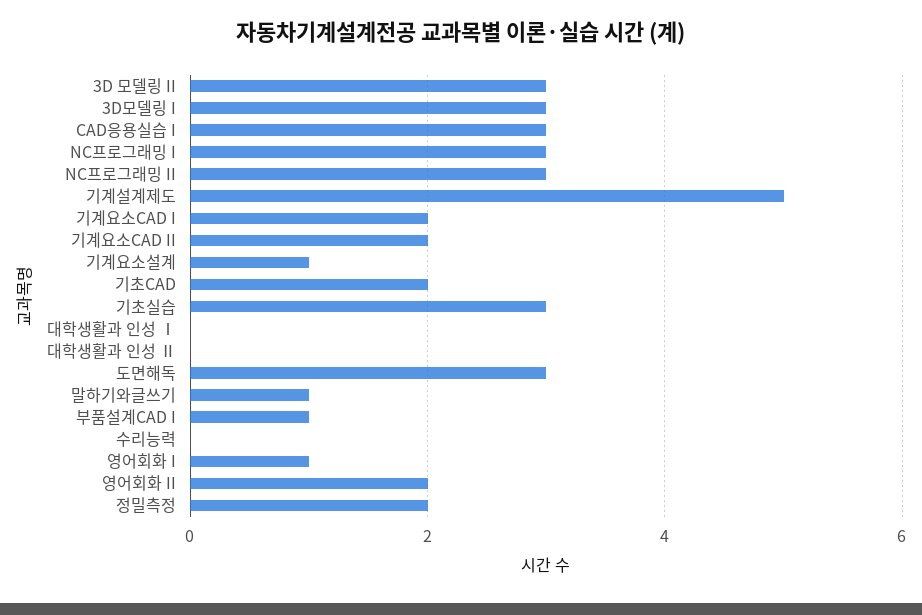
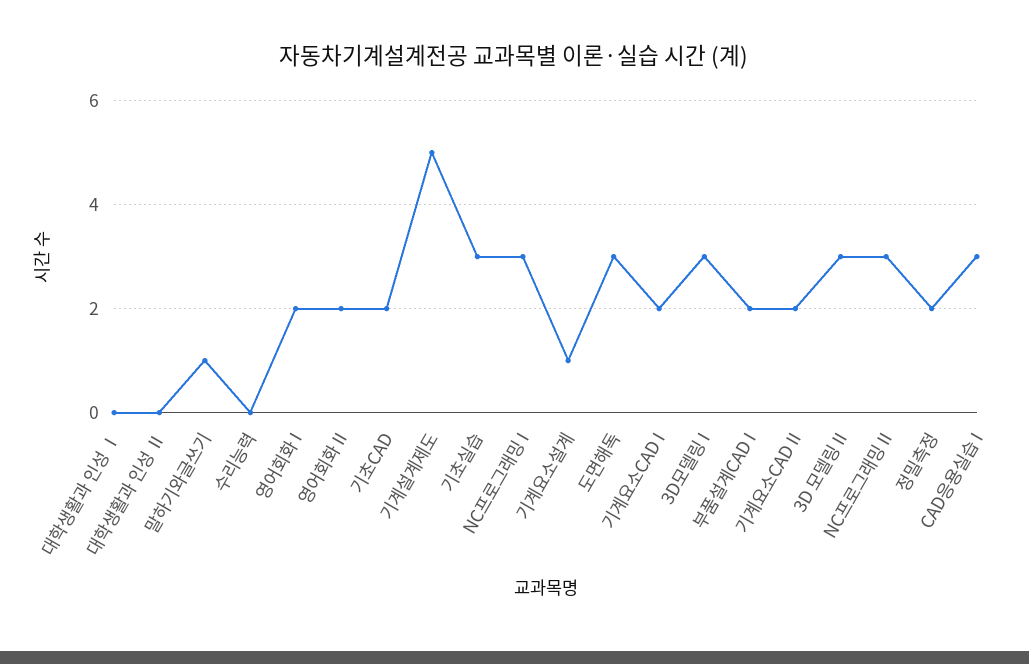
  {
    "3D 모델링 II": 3,
    "3D모델링 I": 3,
    "CAD응용실습 I": 3,
    "NC프로그래밍 I": 3,
    "NC프로그래밍 II": 3,
    "기계설계제도": 5,
    "기계요소CAD I": 2,
    "기계요소CAD II": 2,
    "기계요소설계": 1,
    "기초CAD": 2,
    "기초실습": 3,
    "대학생활과 인성 Ⅰ": 0,
    "대학생활과 인성 Ⅱ": 0,
    "도면해독": 3,
    "말하기와글쓰기": 1,
-   "부품설계CAD I": 1,
+   "부품설계CAD I": 2,
    "수리능력": 0,
-   "영어회화 I": 1,
+   "영어회화 I": 2,
    "영어회화 II": 2,
    "정밀측정": 2
  }

